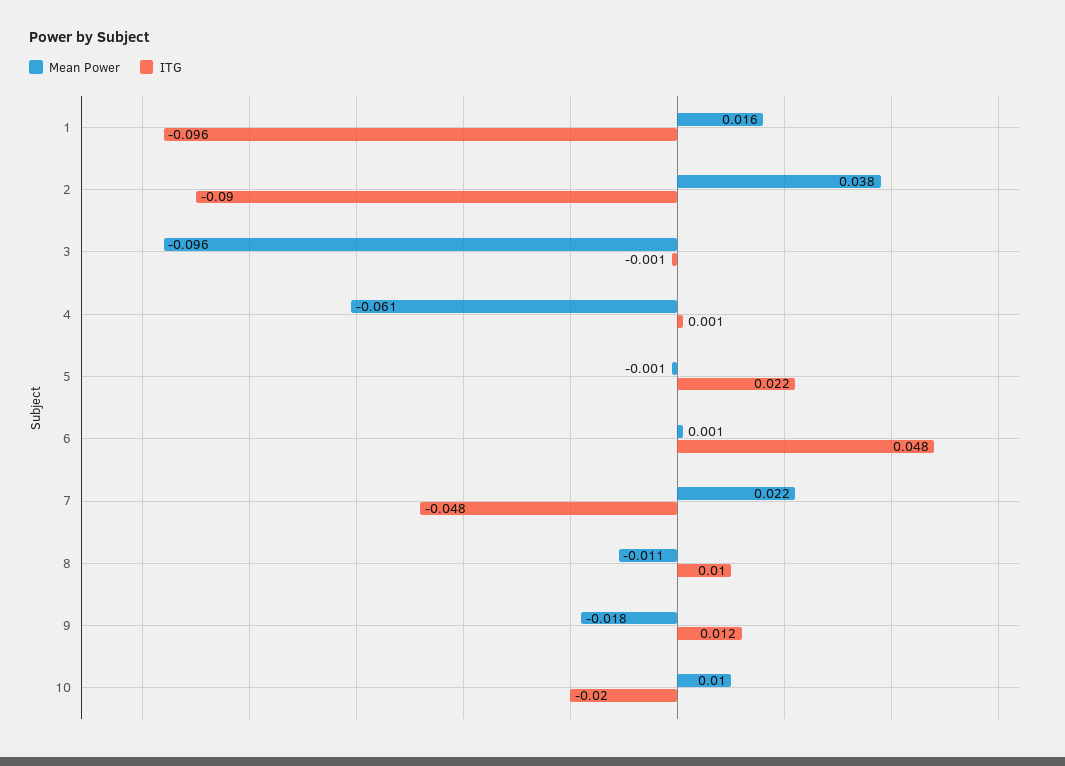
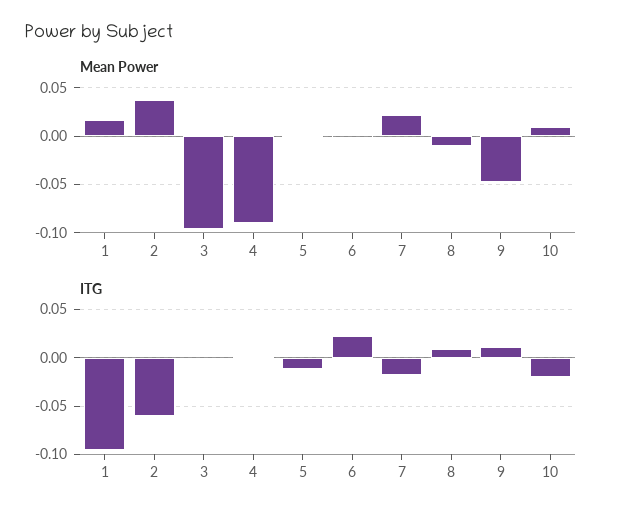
  {
    "Mean Power": {
      "1": 0.016,
      "2": 0.038,
      "3": -0.096,
-     "4": -0.061,
+     "4": -0.09,
      "5": -0.001,
      "6": 0.001,
      "7": 0.022,
      "8": -0.011,
-     "9": -0.018,
+     "9": -0.05,
      "10": 0.01
    },
    "ITG": {
      "1": -0.096,
-     "2": -0.09,
+     "2": -0.06,
      "3": -0.001,
      "4": 0.001,
-     "5": 0.022,
+     "5": -0.01,
-     "6": 0.048,
+     "6": 0.02,
-     "7": -0.048,
+     "7": -0.02,
      "8": 0.01,
      "9": 0.012,
      "10": -0.02
    }
  }

